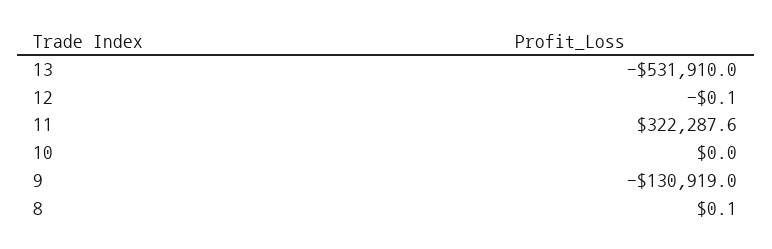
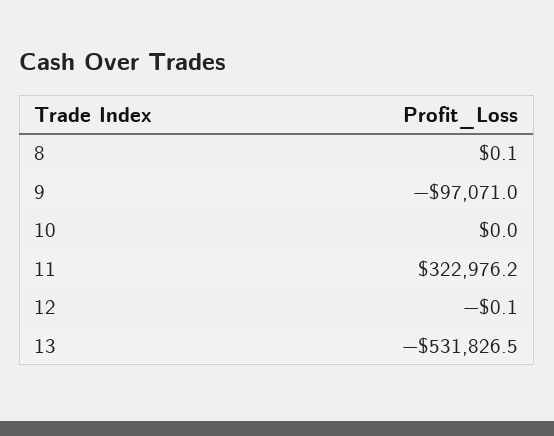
  {
-   "13": -531910,
+   "13": -531826.5,
    "12": -0.1,
-   "11": 322287.6,
+   "11": 322976.2,
    "10": 0,
-   "9": -130919,
+   "9": -97071,
    "8": 0.1
  }

